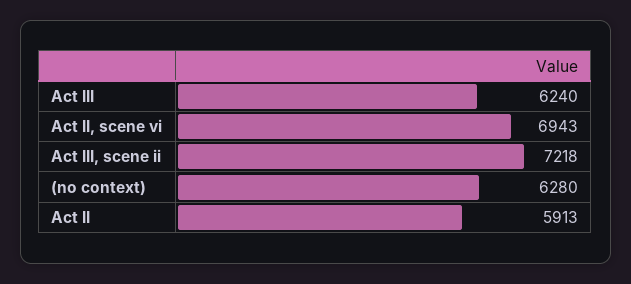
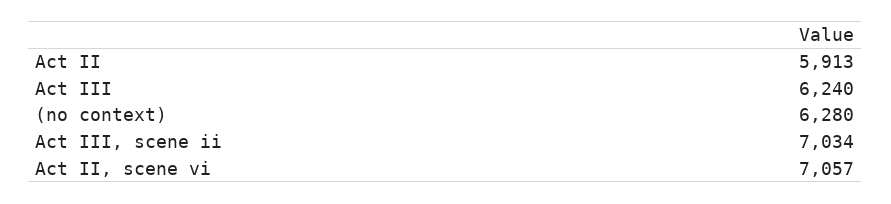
  {
    "Act III": 6240,
-   "Act II, scene vi": 6943,
+   "Act II, scene vi": 7057,
-   "Act III, scene ii": 7218,
+   "Act III, scene ii": 7034,
    "(no context)": 6280,
    "Act II": 5913
  }

